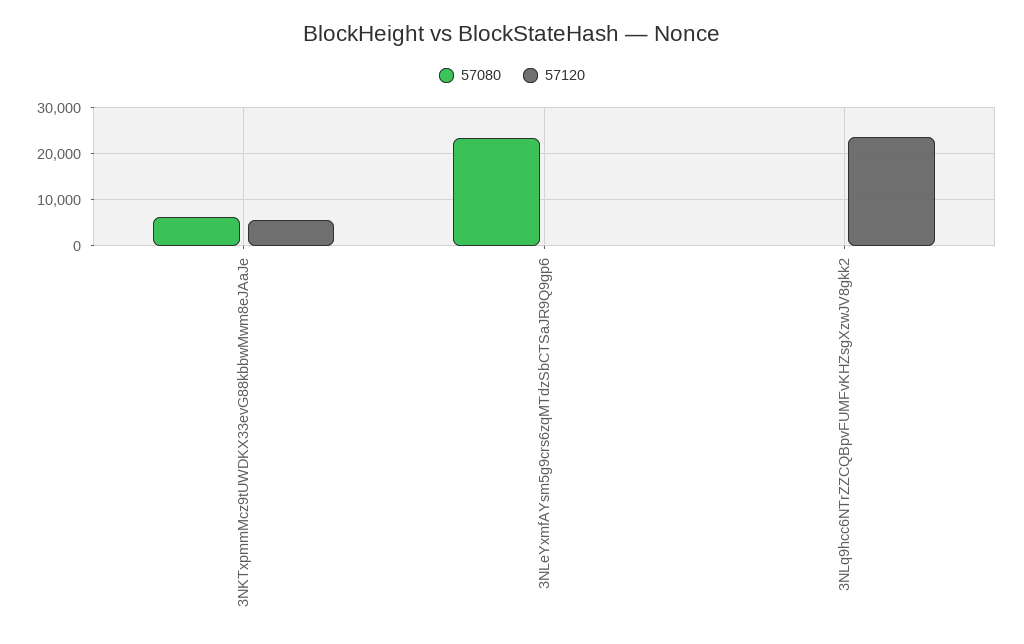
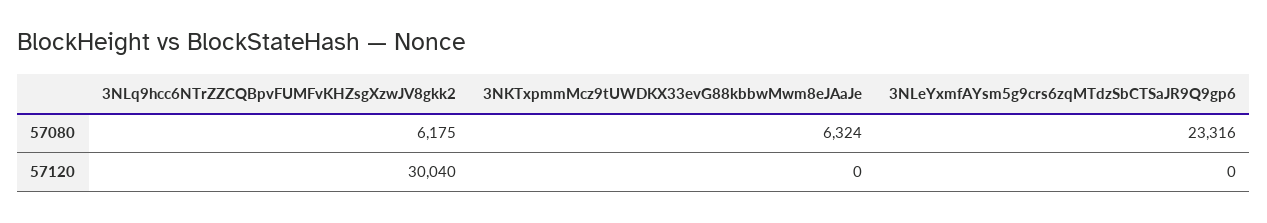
  {
    "57080": {
      "3NKTxpmmMcz9tUWDKX33evG88kbbwMwm8eJAaJe": 6324,
      "3NLeYxmfAYsm5g9crs6zqMTdzSbCTSaJR9Q9gp6": 23316,
-     "3NLq9hcc6NTrZZCQBpvFUMFvKHZsgXzwJV8gkk2": 0
+     "3NLq9hcc6NTrZZCQBpvFUMFvKHZsgXzwJV8gkk2": 6175
    },
    "57120": {
-     "3NKTxpmmMcz9tUWDKX33evG88kbbwMwm8eJAaJe": 6000,
+     "3NKTxpmmMcz9tUWDKX33evG88kbbwMwm8eJAaJe": 0,
      "3NLeYxmfAYsm5g9crs6zqMTdzSbCTSaJR9Q9gp6": 0,
-     "3NLq9hcc6NTrZZCQBpvFUMFvKHZsgXzwJV8gkk2": 24000
+     "3NLq9hcc6NTrZZCQBpvFUMFvKHZsgXzwJV8gkk2": 30040
    }
  }

